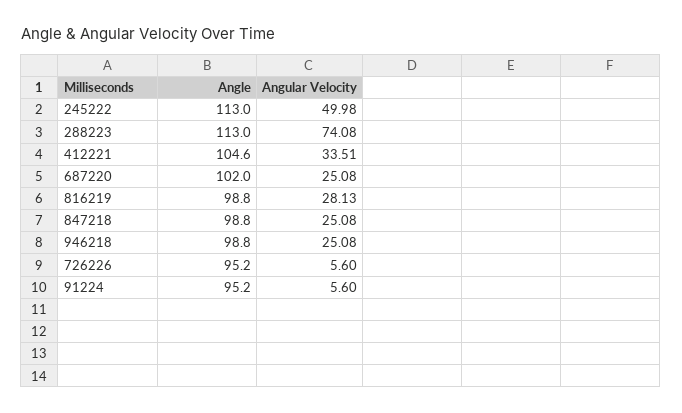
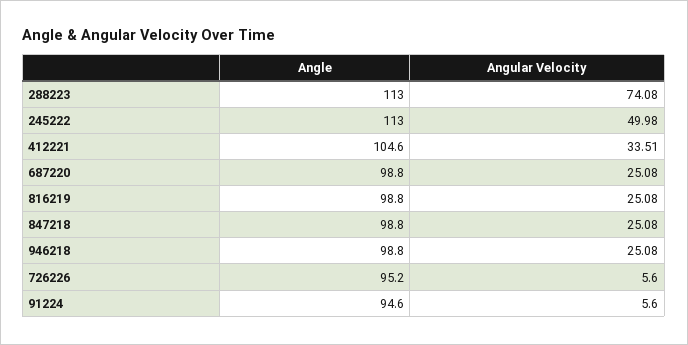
  {
    "Angle": {
      "245222": 113,
      "288223": 113,
      "412221": 104.6,
-     "687220": 102,
+     "687220": 98.8,
      "816219": 98.8,
      "847218": 98.8,
      "946218": 98.8,
      "726226": 95.2,
-     "91224": 95.2
+     "91224": 94.6
    },
    "Angular Velocity": {
      "245222": 49.98,
      "288223": 74.08,
      "412221": 33.51,
      "687220": 25.08,
-     "816219": 28.13,
+     "816219": 25.08,
      "847218": 25.08,
      "946218": 25.08,
      "726226": 5.6,
      "91224": 5.6
    }
  }

